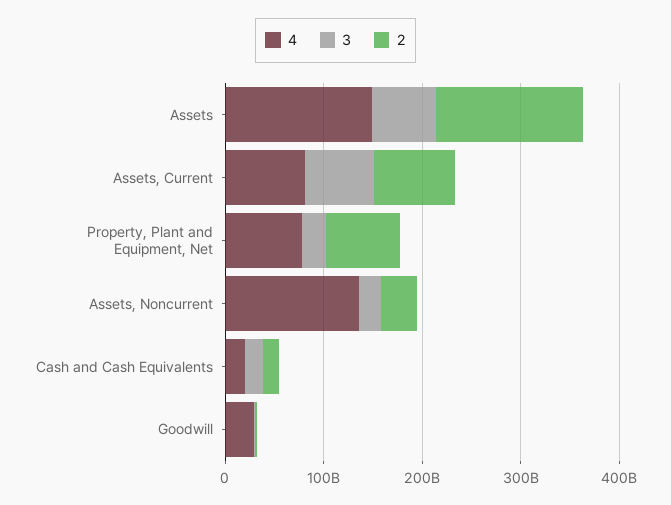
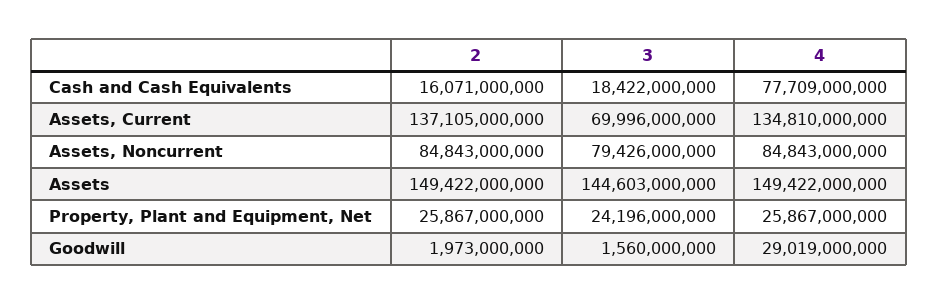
  {
    "4": {
      "Assets": 149422000000,
-     "Assets, Current": 80000000000,
+     "Assets, Current": 134810000000,
-     "Property, Plant and Equipment, Net": 80000000000,
+     "Property, Plant and Equipment, Net": 25867000000,
-     "Assets, Noncurrent": 140000000000,
+     "Assets, Noncurrent": 84843000000,
-     "Cash and Cash Equivalents": 20000000000,
+     "Cash and Cash Equivalents": 77709000000,
      "Goodwill": 29019000000
    },
    "3": {
-     "Assets": 60000000000,
+     "Assets": 144603000000,
      "Assets, Current": 69996000000,
      "Property, Plant and Equipment, Net": 24196000000,
-     "Assets, Noncurrent": 20000000000,
+     "Assets, Noncurrent": 79426000000,
      "Cash and Cash Equivalents": 18422000000,
      "Goodwill": 1560000000
    },
    "2": {
      "Assets": 149422000000,
-     "Assets, Current": 80000000000,
+     "Assets, Current": 137105000000,
-     "Property, Plant and Equipment, Net": 80000000000,
+     "Property, Plant and Equipment, Net": 25867000000,
-     "Assets, Noncurrent": 40000000000,
+     "Assets, Noncurrent": 84843000000,
      "Cash and Cash Equivalents": 16071000000,
      "Goodwill": 1973000000
    }
  }

